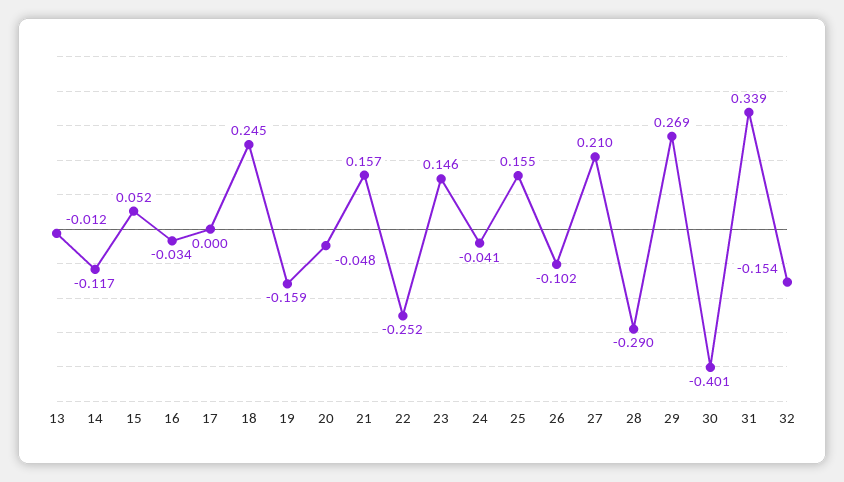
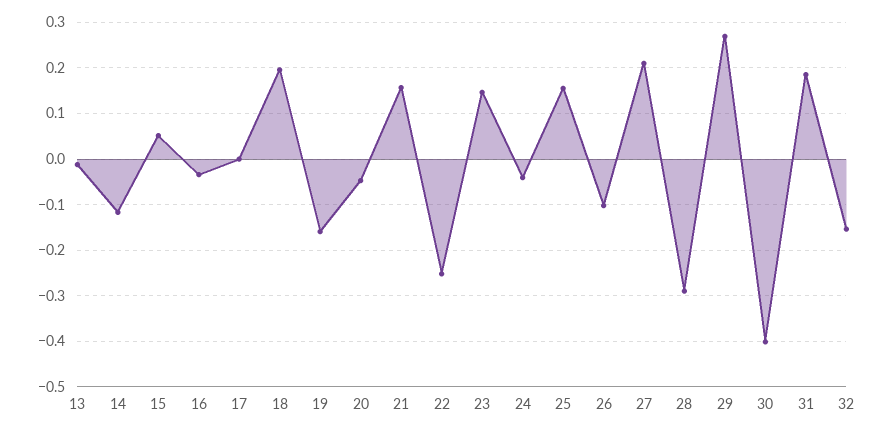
  {
    "13": -0.012,
    "14": -0.117,
    "15": 0.052,
    "16": -0.034,
    "17": 0,
-   "18": 0.245,
+   "18": 0.2,
    "19": -0.159,
    "20": -0.048,
    "21": 0.157,
    "22": -0.252,
    "23": 0.146,
    "24": -0.041,
    "25": 0.155,
    "26": -0.102,
    "27": 0.21,
    "28": -0.29,
    "29": 0.269,
    "30": -0.401,
-   "31": 0.339,
+   "31": 0.18,
    "32": -0.154
  }

